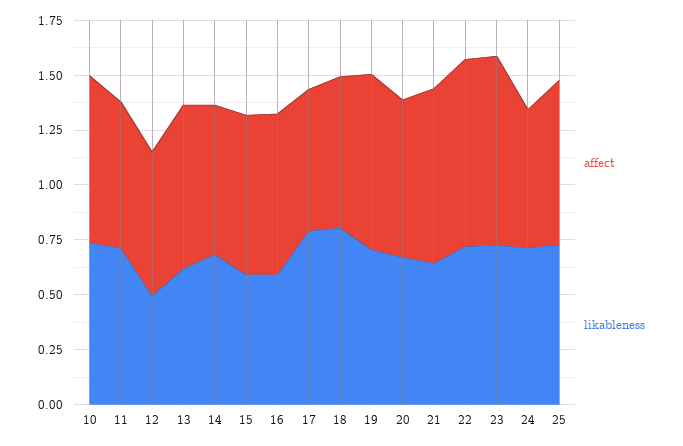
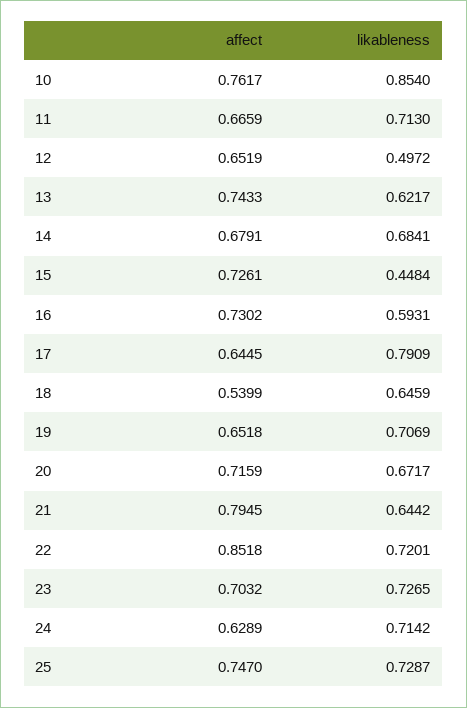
  {
    "affect": {
      "10": 0.7617,
      "11": 0.6659,
      "12": 0.6519,
      "13": 0.7433,
      "14": 0.6791,
      "15": 0.7261,
      "16": 0.7302,
      "17": 0.6445,
-     "18": 0.7,
+     "18": 0.5399,
-     "19": 0.8,
+     "19": 0.6518,
      "20": 0.7159,
      "21": 0.7945,
      "22": 0.8518,
-     "23": 0.85,
+     "23": 0.7032,
      "24": 0.6289,
      "25": 0.747
    },
    "likableness": {
-     "10": 0.75,
+     "10": 0.854,
      "11": 0.713,
      "12": 0.4972,
      "13": 0.6217,
      "14": 0.6841,
-     "15": 0.6,
+     "15": 0.4484,
      "16": 0.5931,
      "17": 0.7909,
-     "18": 0.8,
+     "18": 0.6459,
      "19": 0.7069,
      "20": 0.6717,
      "21": 0.6442,
      "22": 0.7201,
      "23": 0.7265,
      "24": 0.7142,
      "25": 0.7287
    }
  }

